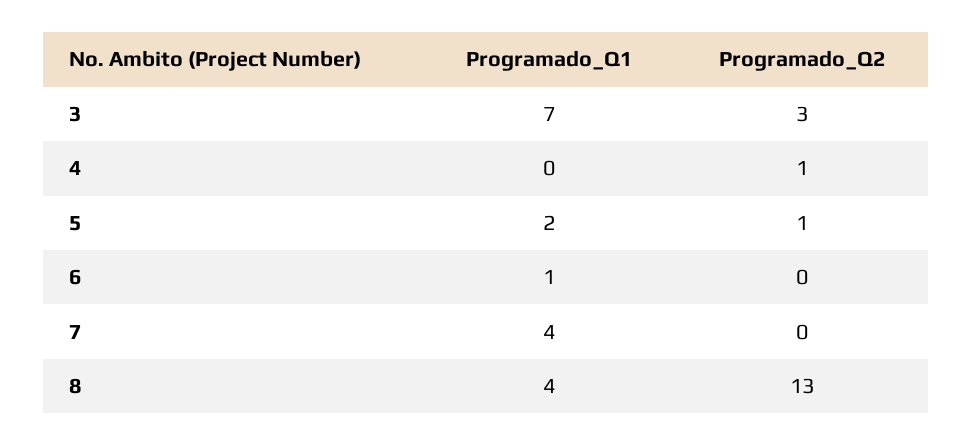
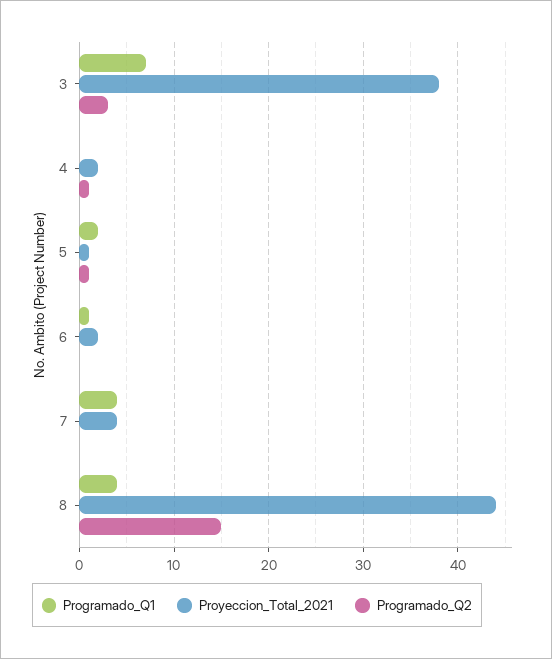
  {
    "Programado_Q1": {
      "3": 7,
      "4": 0,
      "5": 2,
      "6": 1,
      "7": 4,
      "8": 4
    },
    "Programado_Q2": {
      "3": 3,
      "4": 1,
      "5": 1,
      "6": 0,
      "7": 0,
-     "8": 13
+     "8": 15
-   }
+   },
+   "Proyeccion_Total_2021": {
+     "3": 38,
+     "4": 2,
+     "5": 1,
+     "6": 2,
+     "7": 4,
+     "8": 44
+   }
  }

